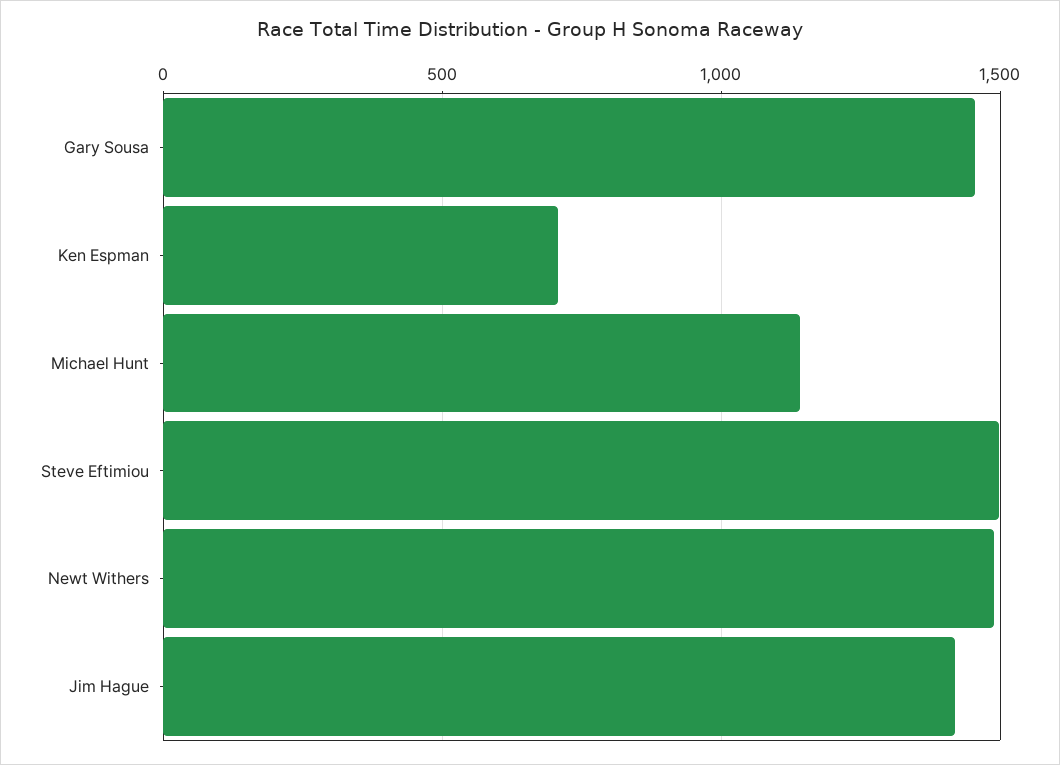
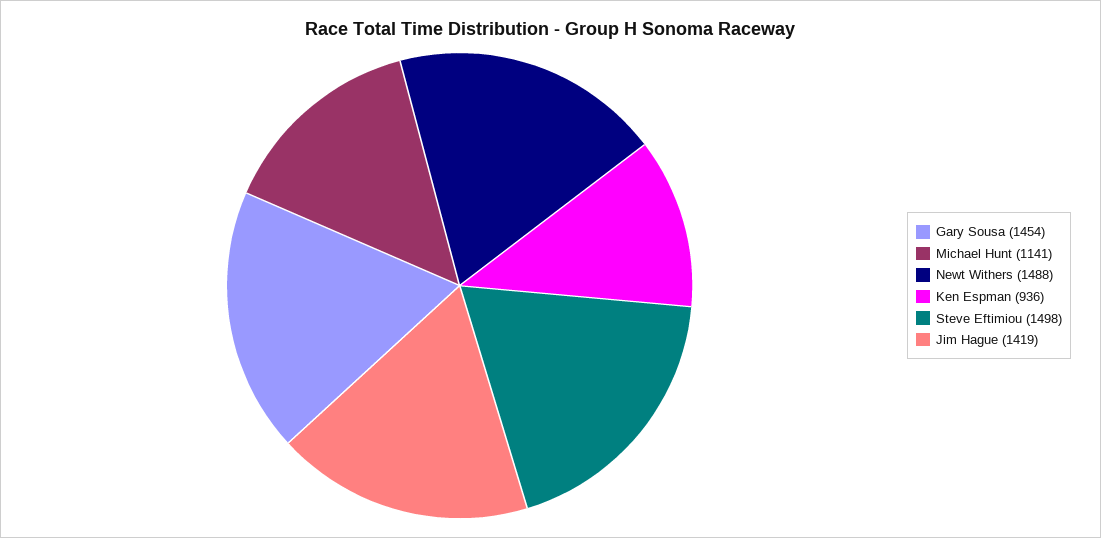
  {
    "Gary Sousa": 1454,
-   "Ken Espman": 700,
+   "Ken Espman": 936,
    "Michael Hunt": 1141,
    "Steve Eftimiou": 1498,
    "Newt Withers": 1488,
    "Jim Hague": 1419
  }

